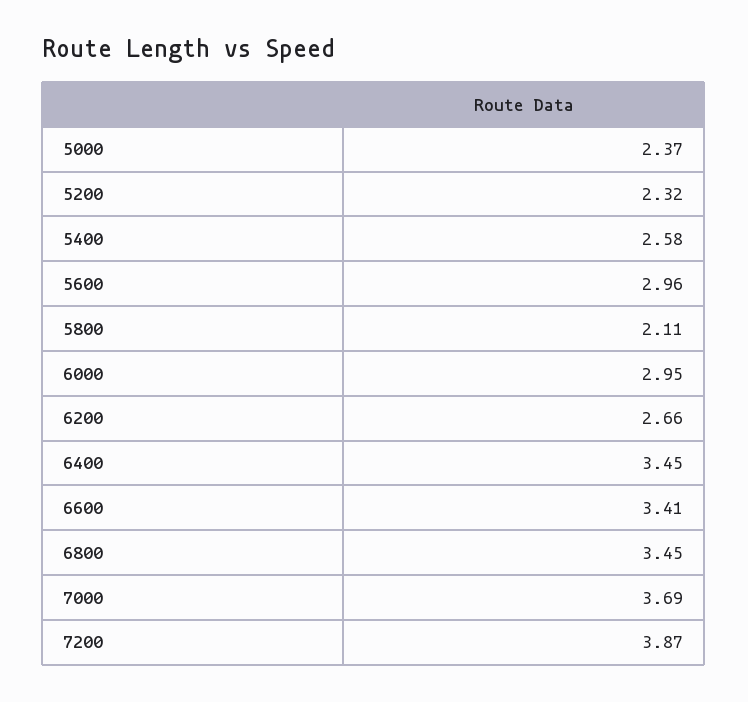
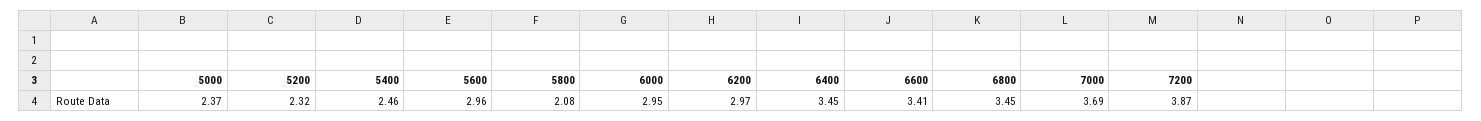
  {
    "5000": 2.37,
    "5200": 2.32,
-   "5400": 2.58,
+   "5400": 2.46,
    "5600": 2.96,
-   "5800": 2.11,
+   "5800": 2.08,
    "6000": 2.95,
-   "6200": 2.66,
+   "6200": 2.97,
    "6400": 3.45,
    "6600": 3.41,
    "6800": 3.45,
    "7000": 3.69,
    "7200": 3.87
  }

